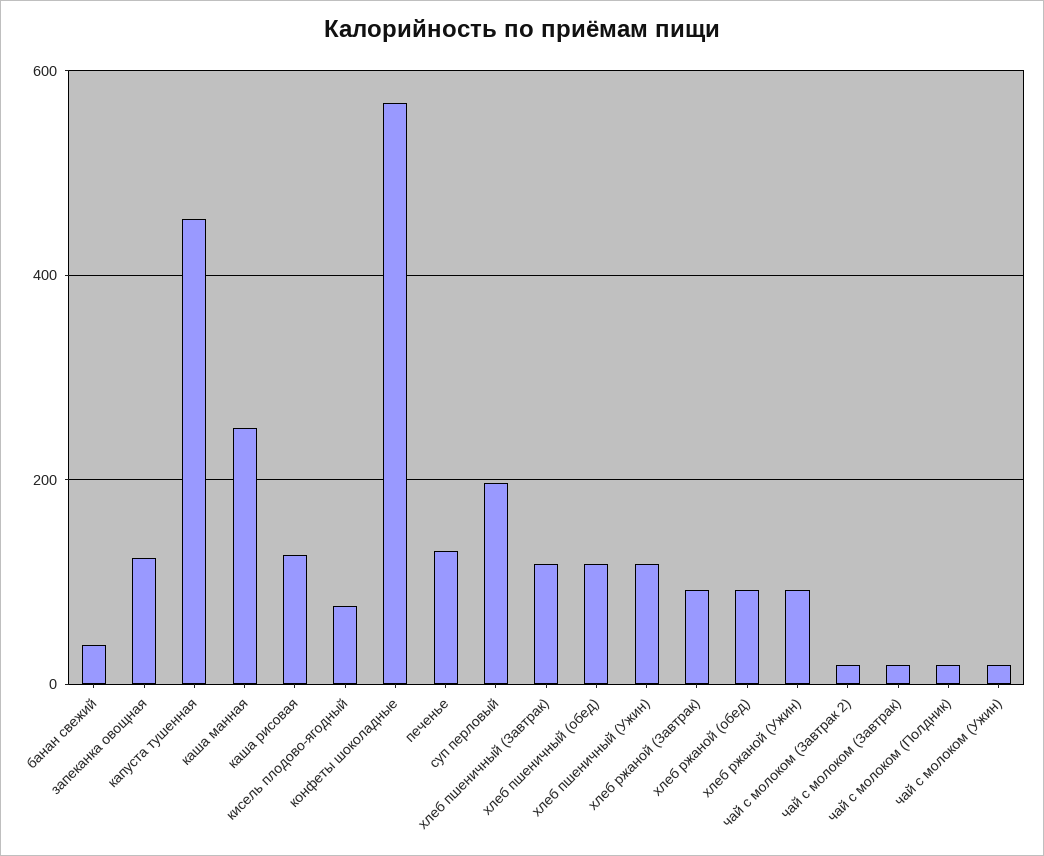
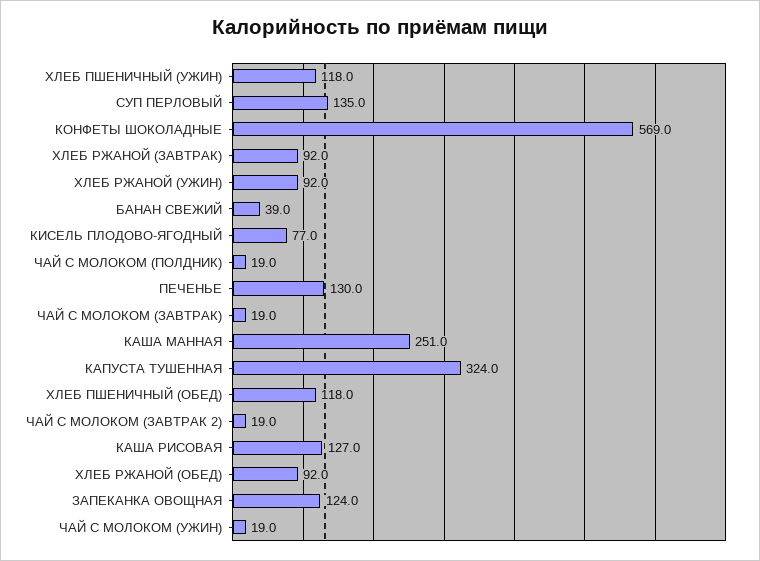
  {
    "банан свежий": 39,
    "запеканка овощная": 124,
-   "капуста тушенная": 460,
+   "капуста тушенная": 324,
    "каша манная": 251,
    "каша рисовая": 127,
    "кисель плодово-ягодный": 77,
    "конфеты шоколадные": 569,
    "печенье": 130,
-   "суп перловый": 200,
+   "суп перловый": 135,
-   "хлеб пшеничный (Завтрак)": 120,
    "хлеб пшеничный (обед)": 118,
    "хлеб пшеничный (Ужин)": 118,
    "хлеб ржаной (Завтрак)": 92,
    "хлеб ржаной (обед)": 92,
    "хлеб ржаной (Ужин)": 92,
    "чай с молоком (Завтрак 2)": 19,
    "чай с молоком (Завтрак)": 19,
    "чай с молоком (Полдник)": 19,
    "чай с молоком (Ужин)": 19
  }

